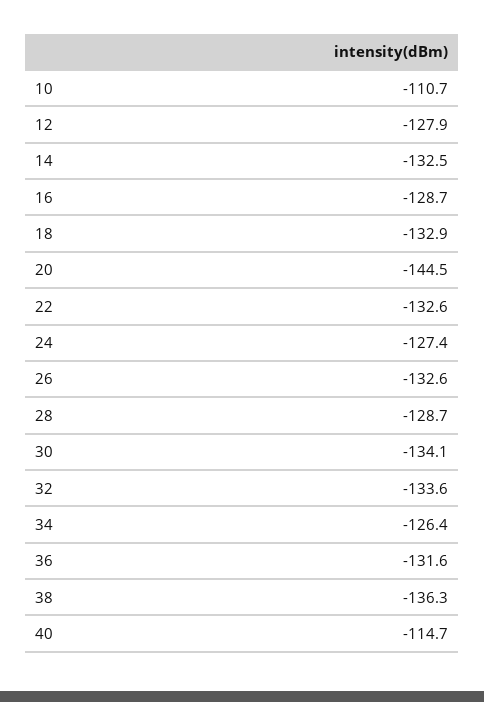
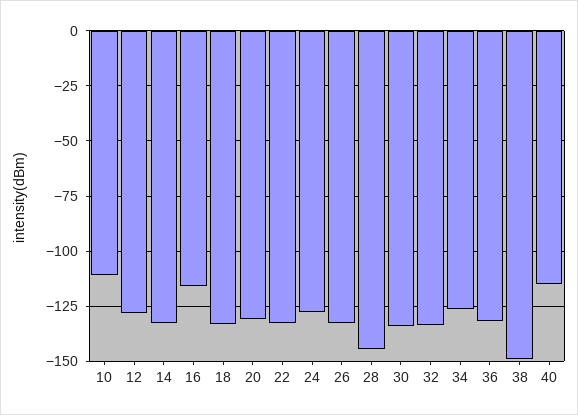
  {
    "10": -110.7,
    "12": -127.9,
    "14": -132.5,
-   "16": -128.7,
+   "16": -115,
    "18": -132.9,
-   "20": -144.5,
+   "20": -130,
    "22": -132.6,
    "24": -127.4,
    "26": -132.6,
-   "28": -128.7,
+   "28": -145,
    "30": -134.1,
    "32": -133.6,
    "34": -126.4,
    "36": -131.6,
-   "38": -136.3,
+   "38": -150,
    "40": -114.7
  }

